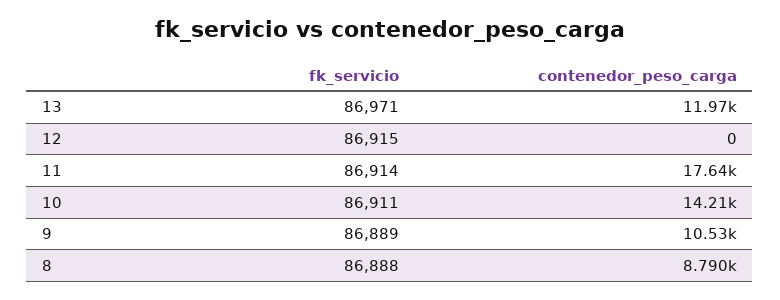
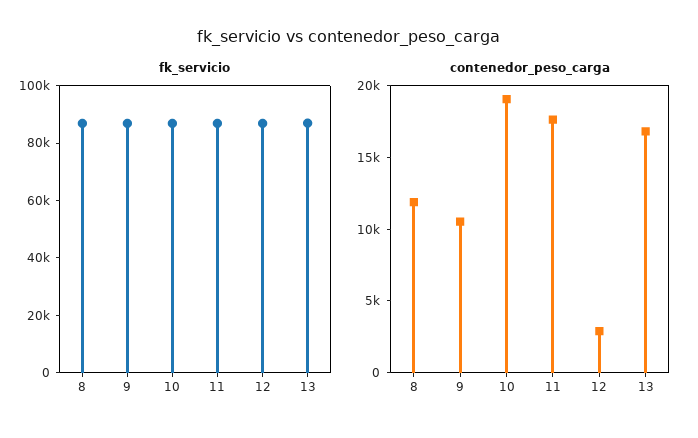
  {
    "fk_servicio": {
      "13": 86971,
      "12": 86915,
      "11": 86914,
      "10": 86911,
      "9": 86889,
      "8": 86888
    },
    "contenedor_peso_carga": {
-     "13": 11970,
+     "13": 17000,
-     "12": 0,
+     "12": 3000,
      "11": 17640,
-     "10": 14210,
+     "10": 19000,
      "9": 10530,
-     "8": 8790
+     "8": 12000
    }
  }

